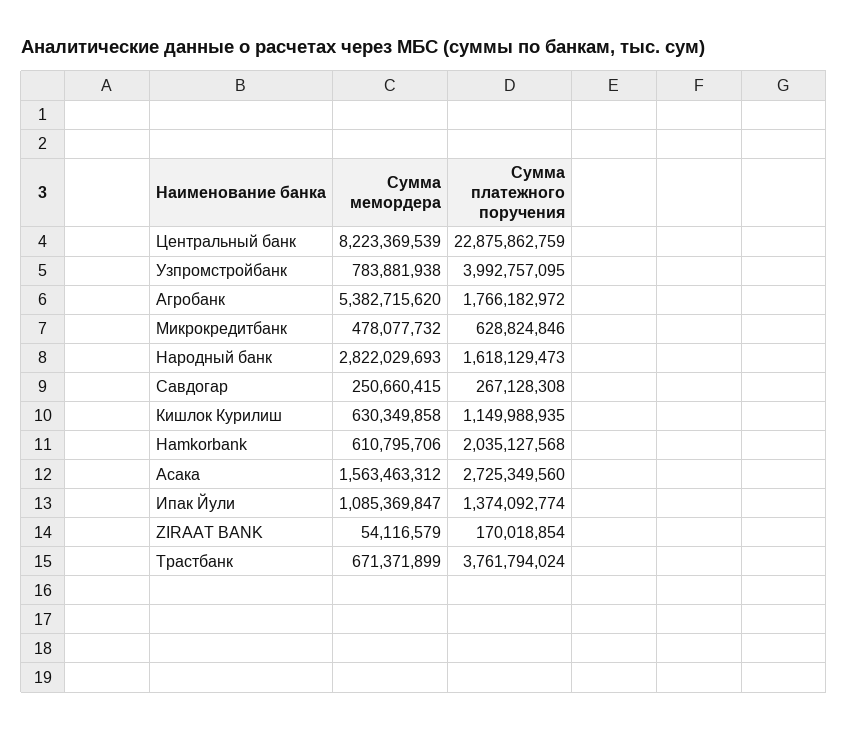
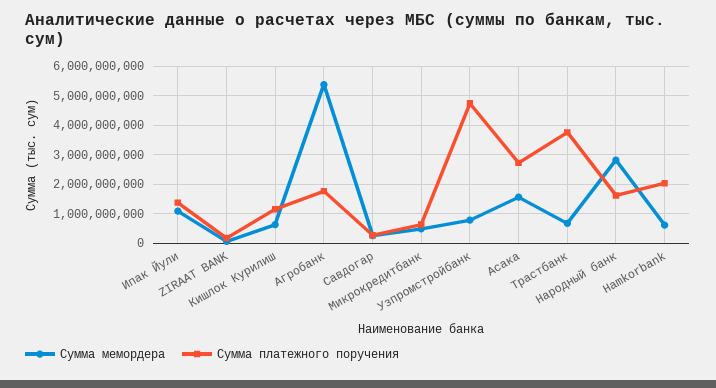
  {
    "Сумма мемордера": {
-     "Центральный банк": 8223369539,
      "Узпромстройбанк": 783881938,
      "Агробанк": 5382715620,
      "Микрокредитбанк": 478077732,
      "Народный банк": 2822029693,
      "Савдогар": 250660415,
      "Кишлок Курилиш": 630349858,
      "Hamkorbank": 610795706,
      "Асака": 1563463312,
      "Ипак Йули": 1085369847,
      "ZIRAAT BANK": 54116579,
      "Трастбанк": 671371899
    },
    "Сумма платежного поручения": {
-     "Центральный банк": 22875862759,
-     "Узпромстройбанк": 3992757095,
+     "Узпромстройбанк": 4750000000,
      "Агробанк": 1766182972,
      "Микрокредитбанк": 628824846,
      "Народный банк": 1618129473,
      "Савдогар": 267128308,
      "Кишлок Курилиш": 1149988935,
      "Hamkorbank": 2035127568,
      "Асака": 2725349560,
      "Ипак Йули": 1374092774,
      "ZIRAAT BANK": 170018854,
      "Трастбанк": 3761794024
    }
  }

